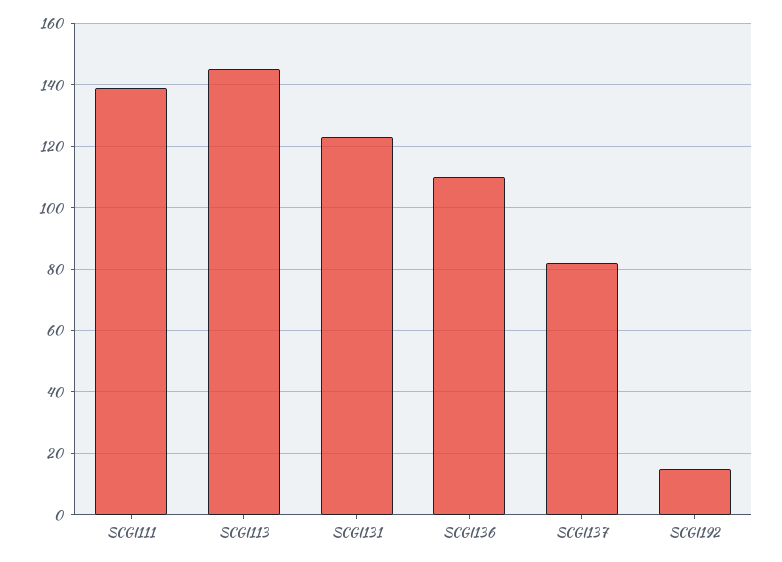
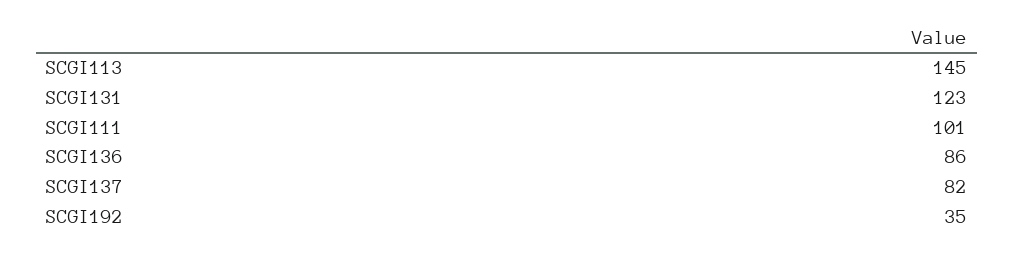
  {
-   "SCGI111": 140,
+   "SCGI111": 101,
    "SCGI113": 145,
    "SCGI131": 123,
-   "SCGI136": 110,
+   "SCGI136": 86,
    "SCGI137": 82,
-   "SCGI192": 15
+   "SCGI192": 35
  }

